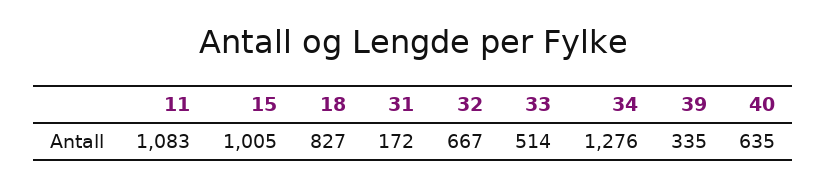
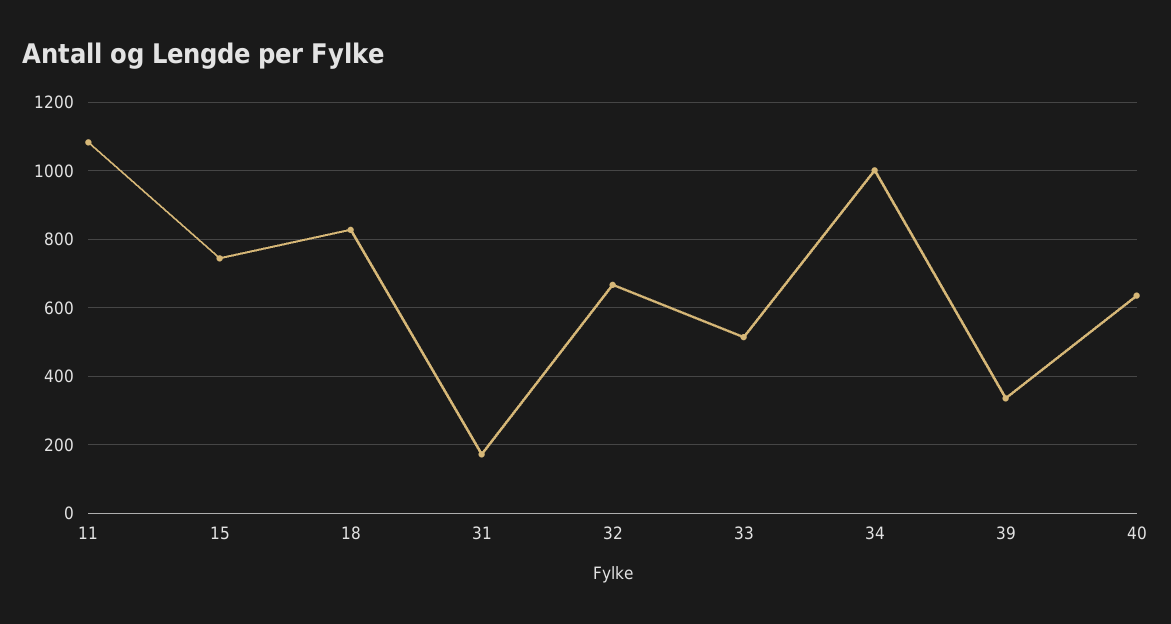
  {
    "11": 1083,
-   "15": 1005,
+   "15": 740,
    "18": 827,
    "31": 172,
    "32": 667,
    "33": 514,
-   "34": 1276,
+   "34": 1000,
    "39": 335,
    "40": 635
  }

